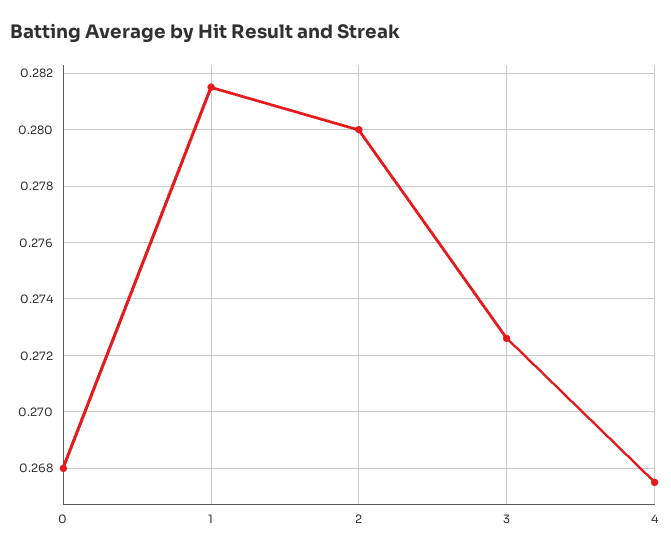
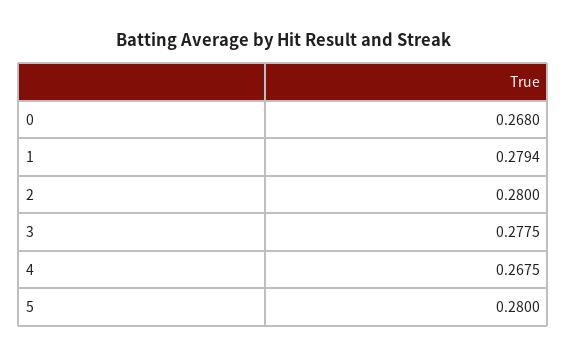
  {
    "0": 0.268,
-   "1": 0.2815,
+   "1": 0.2794,
    "2": 0.28,
-   "3": 0.2725,
+   "3": 0.2775,
-   "4": 0.2675
+   "4": 0.2675,
+   "5": 0.28
  }

